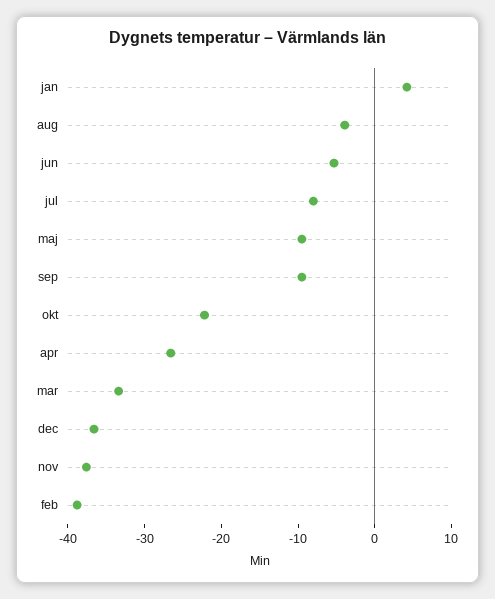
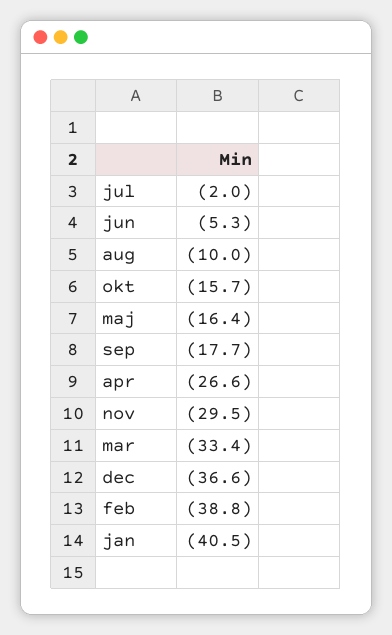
  {
-   "jan": 4,
+   "jan": -40.5,
-   "aug": -4,
+   "aug": -10,
    "jun": -5.3,
-   "jul": -8,
+   "jul": -2,
-   "maj": -10,
+   "maj": -16.4,
-   "sep": -10,
+   "sep": -17.7,
-   "okt": -22,
+   "okt": -15.7,
    "apr": -26.6,
    "mar": -33.4,
    "dec": -36.6,
-   "nov": -38,
+   "nov": -29.5,
    "feb": -38.8
  }

